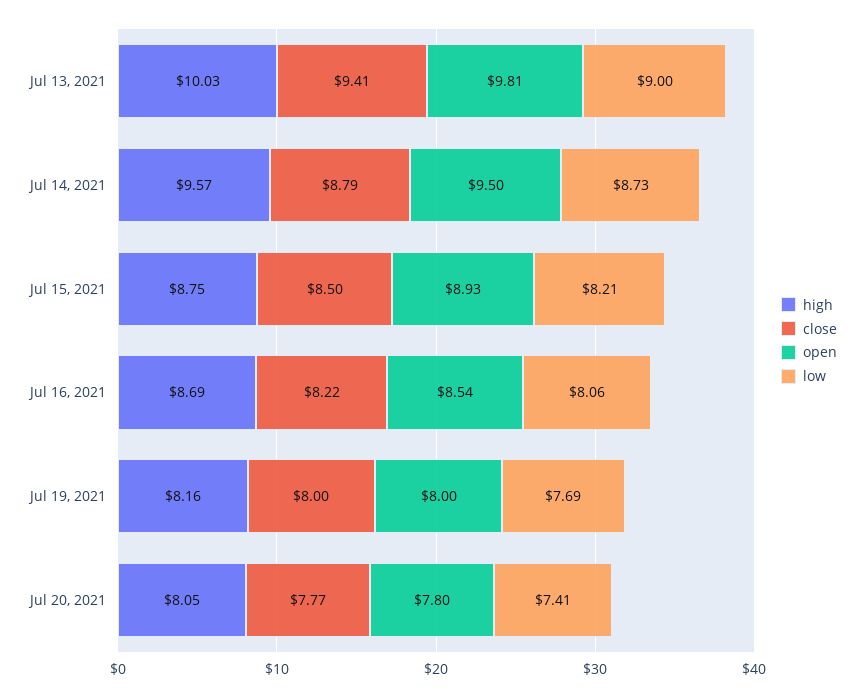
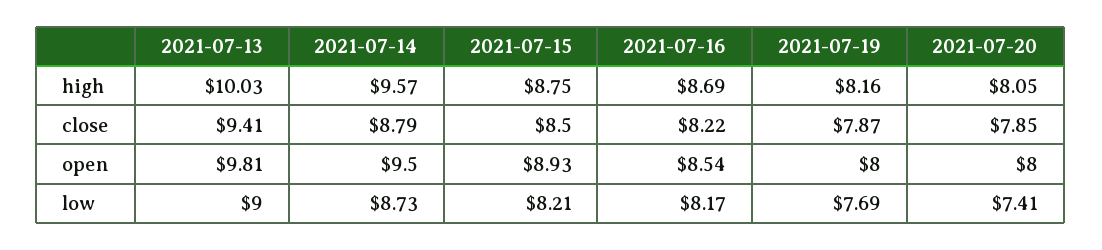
  {
    "high": {
      "Jul 13, 2021": 10.03,
      "Jul 14, 2021": 9.57,
      "Jul 15, 2021": 8.75,
      "Jul 16, 2021": 8.69,
      "Jul 19, 2021": 8.16,
      "Jul 20, 2021": 8.05
    },
    "close": {
      "Jul 13, 2021": 9.41,
      "Jul 14, 2021": 8.79,
      "Jul 15, 2021": 8.5,
      "Jul 16, 2021": 8.22,
-     "Jul 19, 2021": 8,
+     "Jul 19, 2021": 7.87,
-     "Jul 20, 2021": 7.77
+     "Jul 20, 2021": 7.85
    },
    "open": {
      "Jul 13, 2021": 9.81,
      "Jul 14, 2021": 9.5,
      "Jul 15, 2021": 8.93,
      "Jul 16, 2021": 8.54,
      "Jul 19, 2021": 8,
-     "Jul 20, 2021": 7.8
+     "Jul 20, 2021": 8
    },
    "low": {
      "Jul 13, 2021": 9,
      "Jul 14, 2021": 8.73,
      "Jul 15, 2021": 8.21,
-     "Jul 16, 2021": 8.06,
+     "Jul 16, 2021": 8.17,
      "Jul 19, 2021": 7.69,
      "Jul 20, 2021": 7.41
    }
  }

